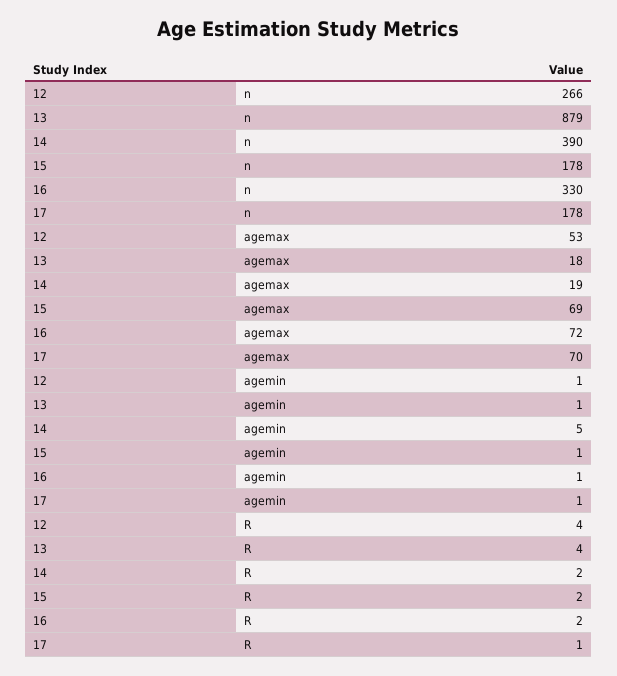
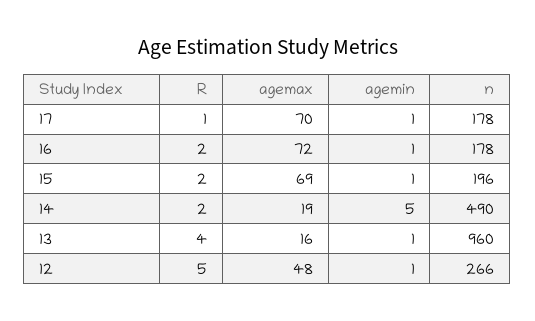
  {
    "12": {
      "n": 266,
-     "agemax": 53,
+     "agemax": 48,
      "agemin": 1,
-     "R": 4
+     "R": 5
    },
    "13": {
-     "n": 879,
+     "n": 960,
-     "agemax": 18,
+     "agemax": 16,
      "agemin": 1,
      "R": 4
    },
    "14": {
-     "n": 390,
+     "n": 490,
      "agemax": 19,
      "agemin": 5,
      "R": 2
    },
    "15": {
-     "n": 178,
+     "n": 196,
      "agemax": 69,
      "agemin": 1,
      "R": 2
    },
    "16": {
-     "n": 330,
+     "n": 178,
      "agemax": 72,
      "agemin": 1,
      "R": 2
    },
    "17": {
      "n": 178,
      "agemax": 70,
      "agemin": 1,
      "R": 1
    }
  }

